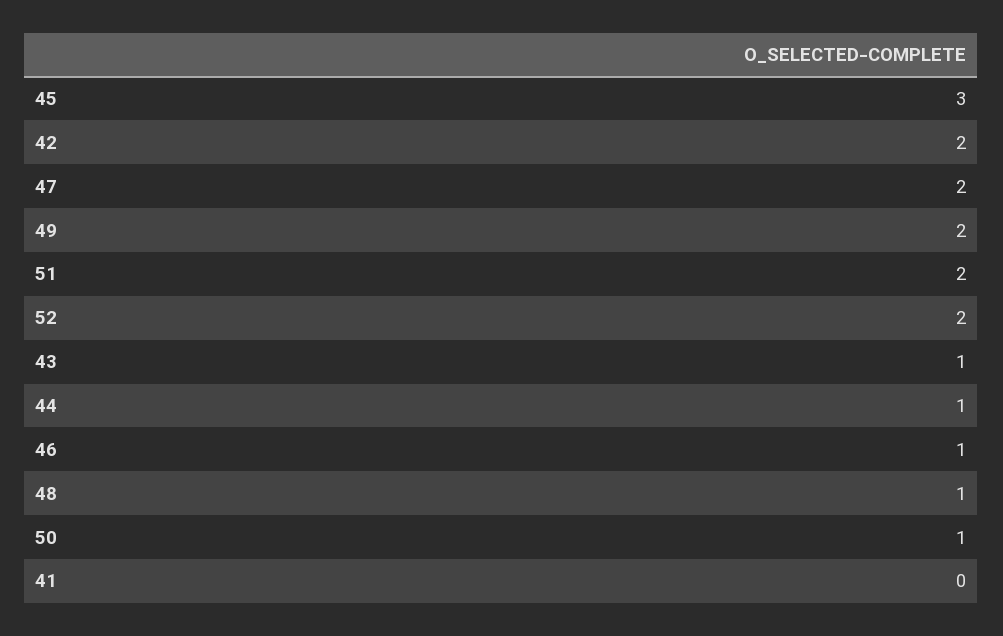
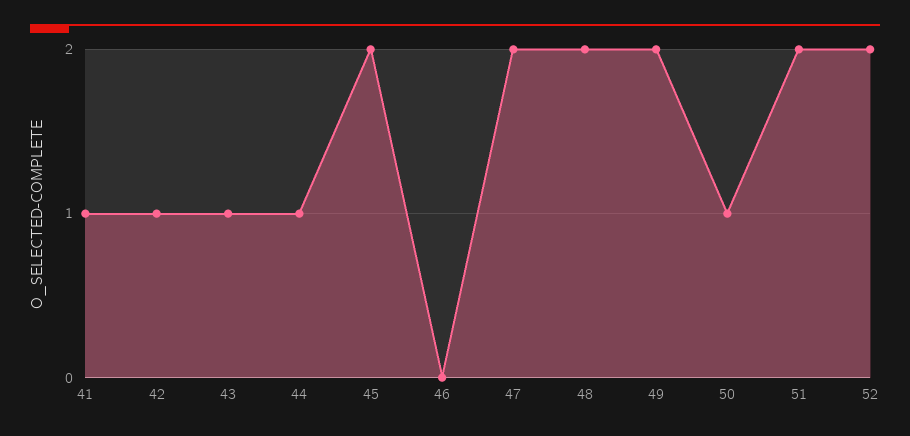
  {
-   "45": 3,
+   "45": 2,
-   "42": 2,
+   "42": 1,
    "47": 2,
    "49": 2,
    "51": 2,
    "52": 2,
    "43": 1,
    "44": 1,
-   "46": 1,
+   "46": 0,
-   "48": 1,
+   "48": 2,
    "50": 1,
-   "41": 0
+   "41": 1
  }

